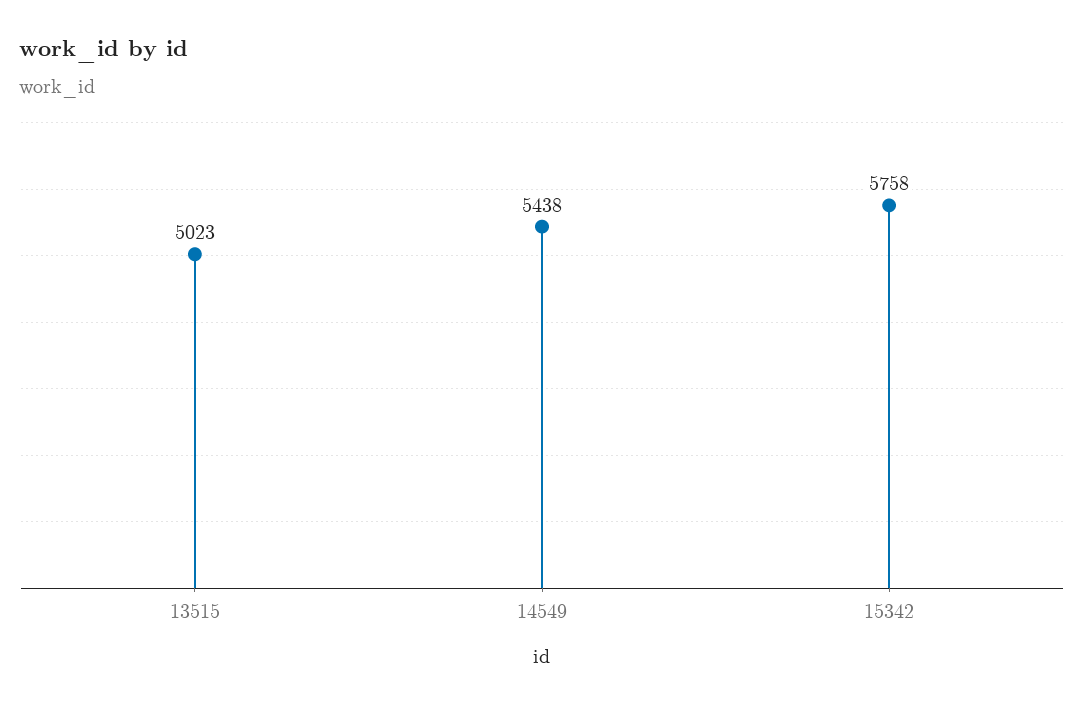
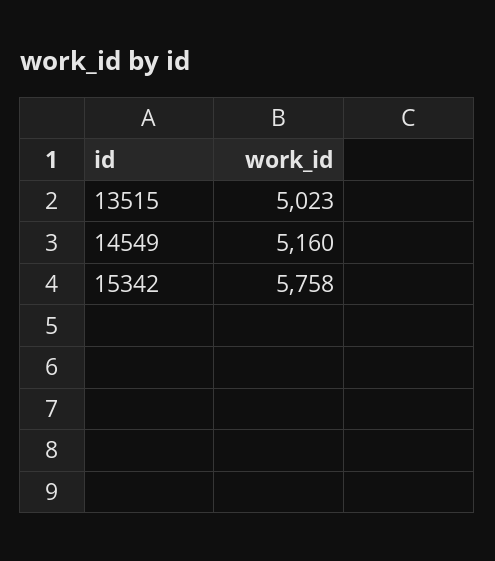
  {
    "13515": 5023,
-   "14549": 5438,
+   "14549": 5160,
    "15342": 5758
  }

